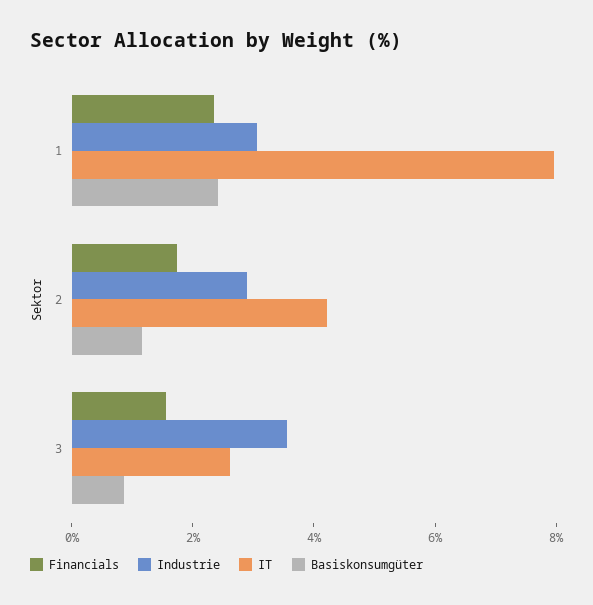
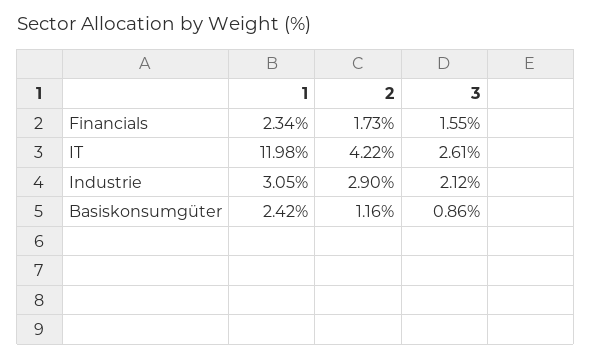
  {
    "Financials": {
      "1": 2.34,
      "2": 1.73,
      "3": 1.55
    },
    "Industrie": {
      "1": 3.05,
      "2": 2.9,
-     "3": 3.5
+     "3": 2.12
    },
    "IT": {
-     "1": 8,
+     "1": 11.98,
      "2": 4.22,
      "3": 2.61
    },
    "Basiskonsumgüter": {
      "1": 2.42,
      "2": 1.16,
      "3": 0.86
    }
  }

